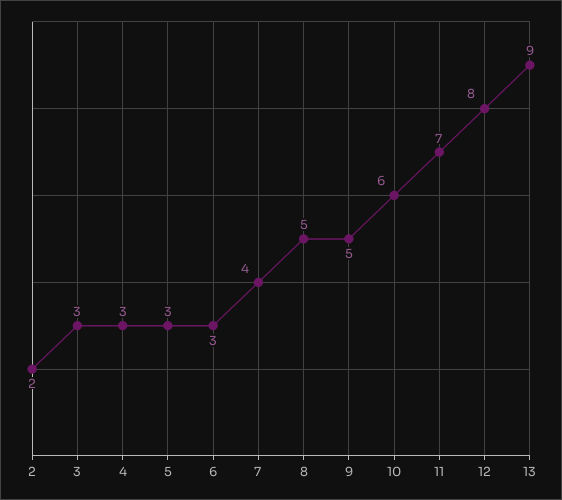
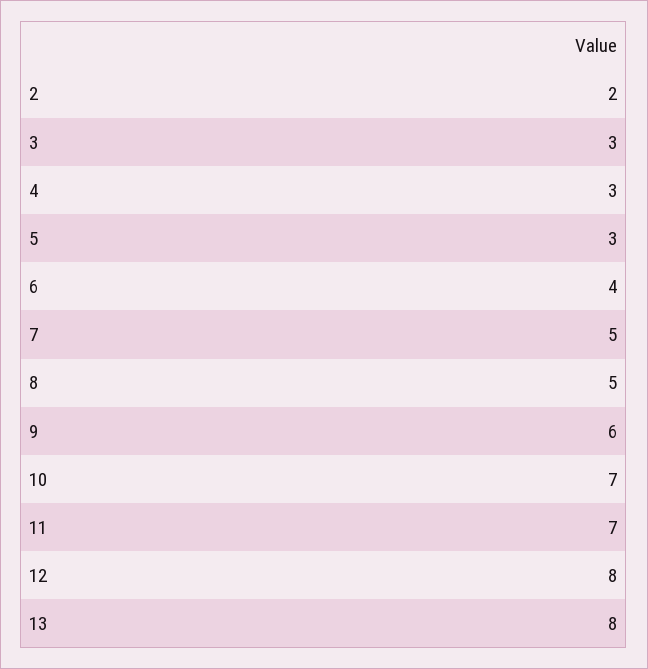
  {
    "2": 2,
    "3": 3,
    "4": 3,
    "5": 3,
-   "6": 3,
+   "6": 4,
-   "7": 4,
+   "7": 5,
    "8": 5,
-   "9": 5,
+   "9": 6,
-   "10": 6,
+   "10": 7,
    "11": 7,
    "12": 8,
-   "13": 9
+   "13": 8
  }

